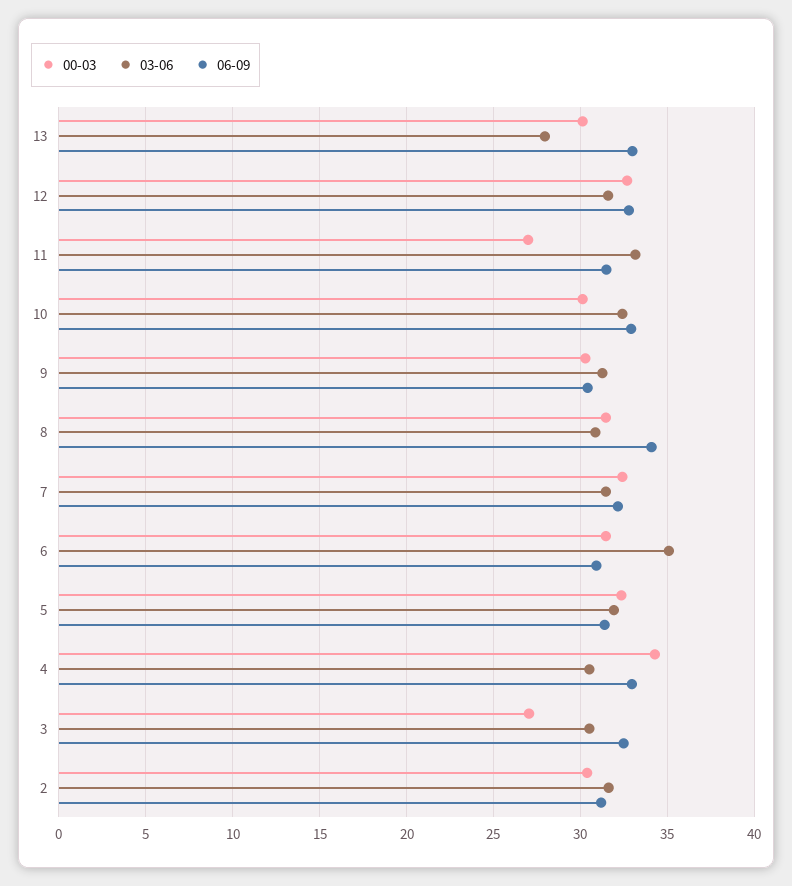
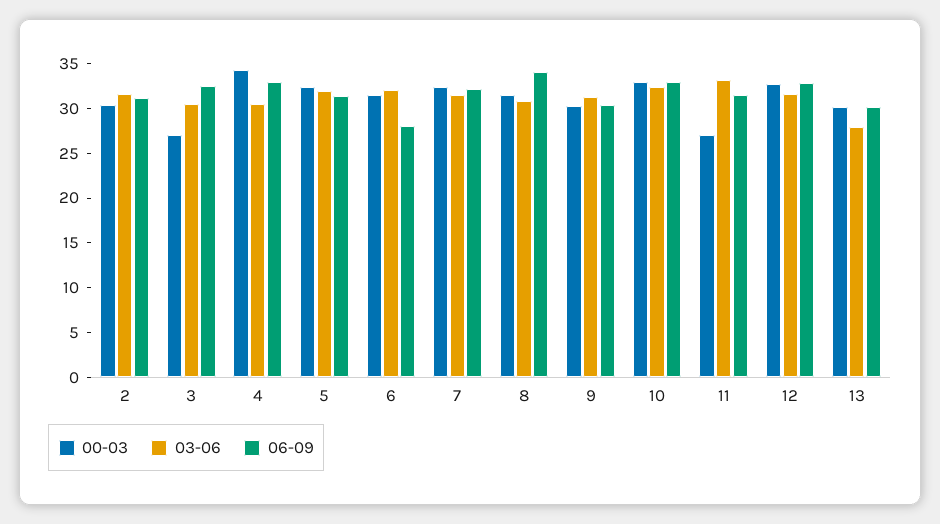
  {
    "00-03": {
      "13": 30,
      "12": 32.5,
      "11": 27,
-     "10": 30,
+     "10": 33,
      "9": 30.5,
      "8": 31.5,
      "7": 32.5,
      "6": 31.5,
      "5": 32.5,
      "4": 34.5,
      "3": 27,
      "2": 30.5
    },
    "03-06": {
      "13": 28,
      "12": 31.5,
      "11": 33,
      "10": 32.5,
      "9": 31.5,
      "8": 31,
      "7": 31.5,
-     "6": 35,
+     "6": 32,
      "5": 32,
      "4": 30.5,
      "3": 30.5,
      "2": 31.5
    },
    "06-09": {
-     "13": 33,
+     "13": 30,
      "12": 33,
      "11": 31.5,
      "10": 33,
      "9": 30.5,
      "8": 34,
      "7": 32,
-     "6": 31,
+     "6": 28,
      "5": 31.5,
      "4": 33,
      "3": 32.5,
      "2": 31
    }
  }

